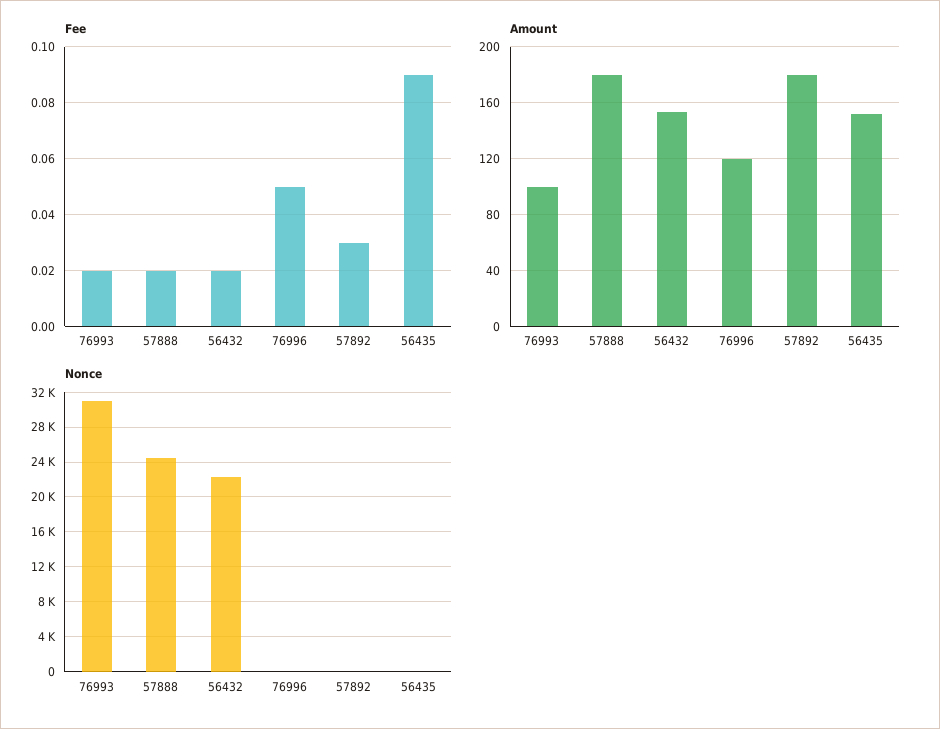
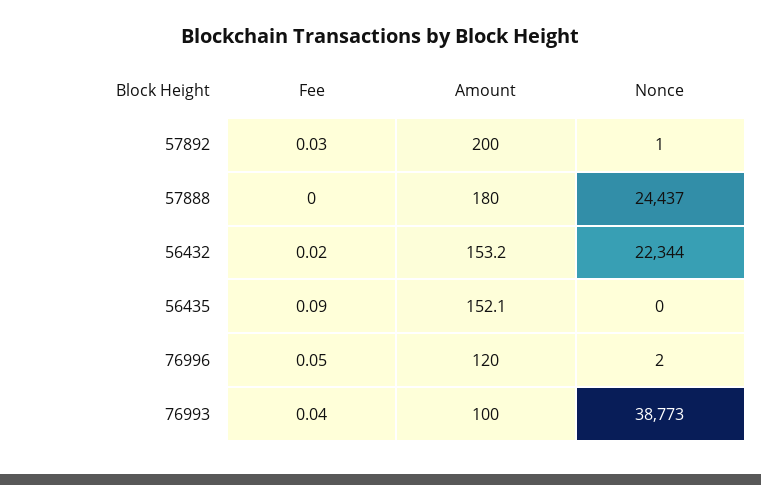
  {
    "Fee": {
-     "76993": 0.02,
+     "76993": 0.04,
-     "57888": 0.02,
+     "57888": 0,
      "56432": 0.02,
      "76996": 0.05,
      "57892": 0.03,
      "56435": 0.09
    },
    "Amount": {
      "76993": 100,
      "57888": 180,
      "56432": 153.2,
      "76996": 120,
-     "57892": 180,
+     "57892": 200,
      "56435": 152.1
    },
    "Nonce": {
-     "76993": 31000,
+     "76993": 38773,
      "57888": 24437,
      "56432": 22344,
      "76996": 2,
      "57892": 1,
      "56435": 0
    }
  }

